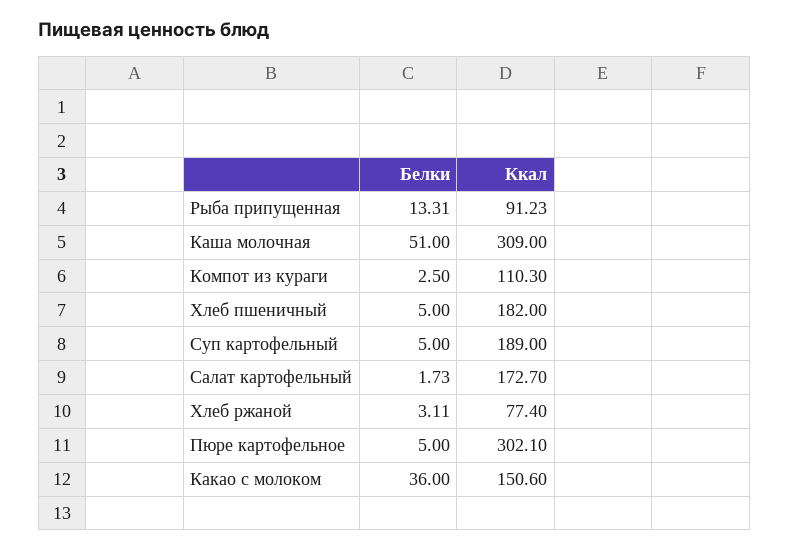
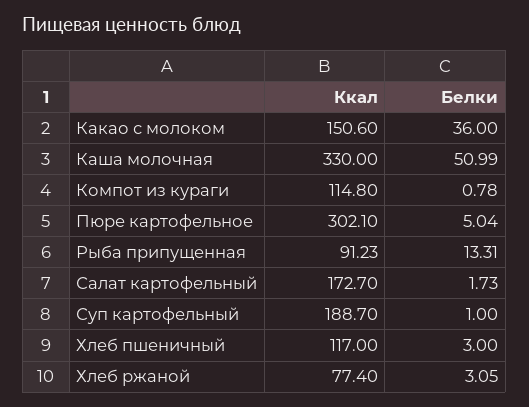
  {
    "Белки": {
      "Рыба припущенная": 13.31,
-     "Каша молочная": 51,
+     "Каша молочная": 50.99,
-     "Компот из кураги": 2.5,
+     "Компот из кураги": 0.78,
-     "Хлеб пшеничный": 5,
+     "Хлеб пшеничный": 3,
-     "Суп картофельный": 5,
+     "Суп картофельный": 1,
      "Салат картофельный": 1.73,
-     "Хлеб ржаной": 3.11,
+     "Хлеб ржаной": 3.05,
-     "Пюре картофельное": 5,
+     "Пюре картофельное": 5.04,
      "Какао с молоком": 36
    },
    "Ккал": {
      "Рыба припущенная": 91.23,
-     "Каша молочная": 309,
+     "Каша молочная": 330,
-     "Компот из кураги": 110.3,
+     "Компот из кураги": 114.8,
-     "Хлеб пшеничный": 182,
+     "Хлеб пшеничный": 117,
-     "Суп картофельный": 189,
+     "Суп картофельный": 188.7,
      "Салат картофельный": 172.7,
      "Хлеб ржаной": 77.4,
      "Пюре картофельное": 302.1,
      "Какао с молоком": 150.6
    }
  }

